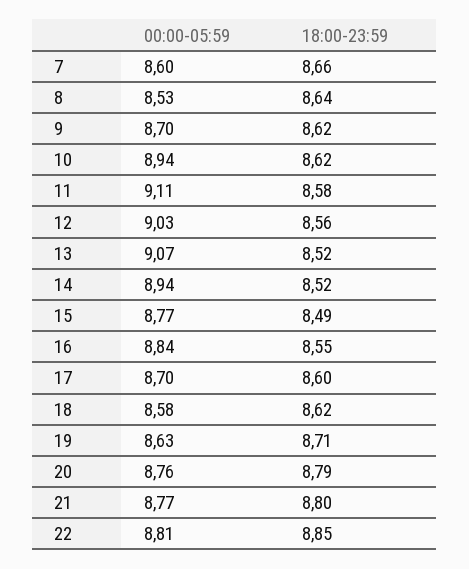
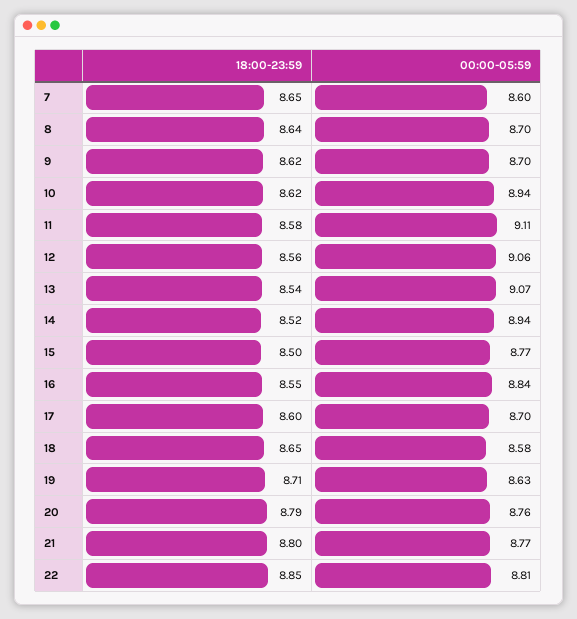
  {
    "00:00-05:59": {
      "7": 8.6,
-     "8": 8.53,
+     "8": 8.7,
      "9": 8.7,
      "10": 8.94,
      "11": 9.11,
-     "12": 9.03,
+     "12": 9.06,
      "13": 9.07,
      "14": 8.94,
      "15": 8.77,
      "16": 8.84,
      "17": 8.7,
      "18": 8.58,
      "19": 8.63,
      "20": 8.76,
      "21": 8.77,
      "22": 8.81
    },
    "18:00-23:59": {
-     "7": 8.66,
+     "7": 8.65,
      "8": 8.64,
      "9": 8.62,
      "10": 8.62,
      "11": 8.58,
      "12": 8.56,
-     "13": 8.52,
+     "13": 8.54,
      "14": 8.52,
-     "15": 8.49,
+     "15": 8.5,
      "16": 8.55,
      "17": 8.6,
-     "18": 8.62,
+     "18": 8.65,
      "19": 8.71,
      "20": 8.79,
      "21": 8.8,
      "22": 8.85
    }
  }

